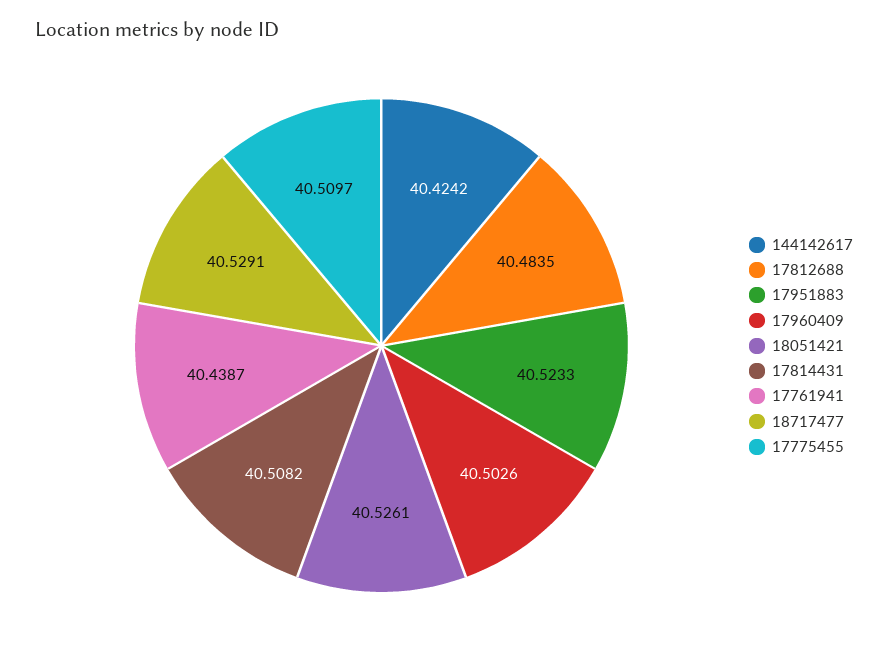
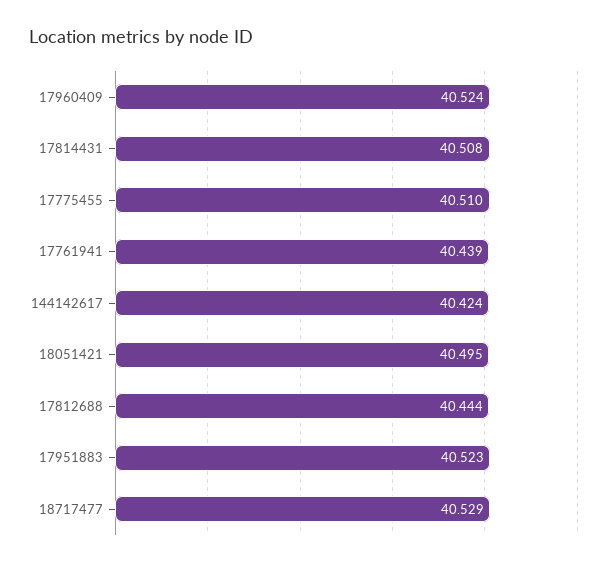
  {
    "144142617": 40.4242,
-   "17812688": 40.4835,
+   "17812688": 40.444,
    "17951883": 40.5233,
-   "17960409": 40.5026,
+   "17960409": 40.524,
-   "18051421": 40.5261,
+   "18051421": 40.495,
    "17814431": 40.5082,
    "17761941": 40.4387,
    "18717477": 40.5291,
    "17775455": 40.5097
  }

